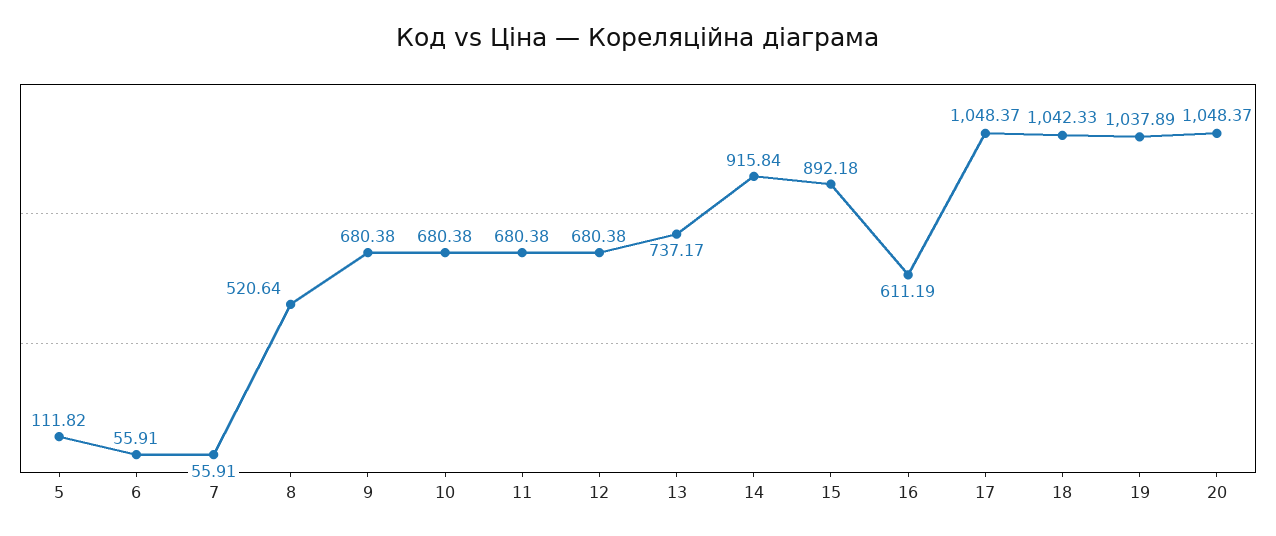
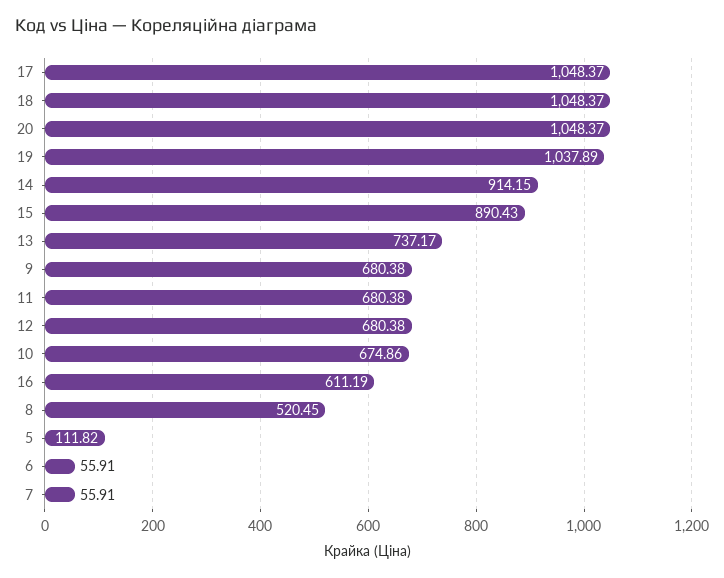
  {
    "5": 111.82,
    "6": 55.91,
    "7": 55.91,
-   "8": 520.64,
+   "8": 520.45,
    "9": 680.38,
-   "10": 680.38,
+   "10": 674.86,
    "11": 680.38,
    "12": 680.38,
    "13": 737.17,
-   "14": 915.84,
+   "14": 914.15,
-   "15": 892.18,
+   "15": 890.43,
    "16": 611.19,
    "17": 1048.37,
-   "18": 1042.33,
+   "18": 1048.37,
    "19": 1037.89,
    "20": 1048.37
  }

